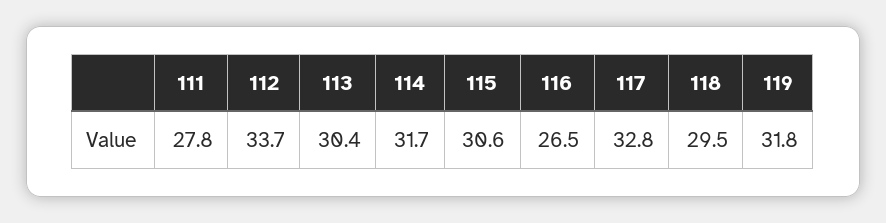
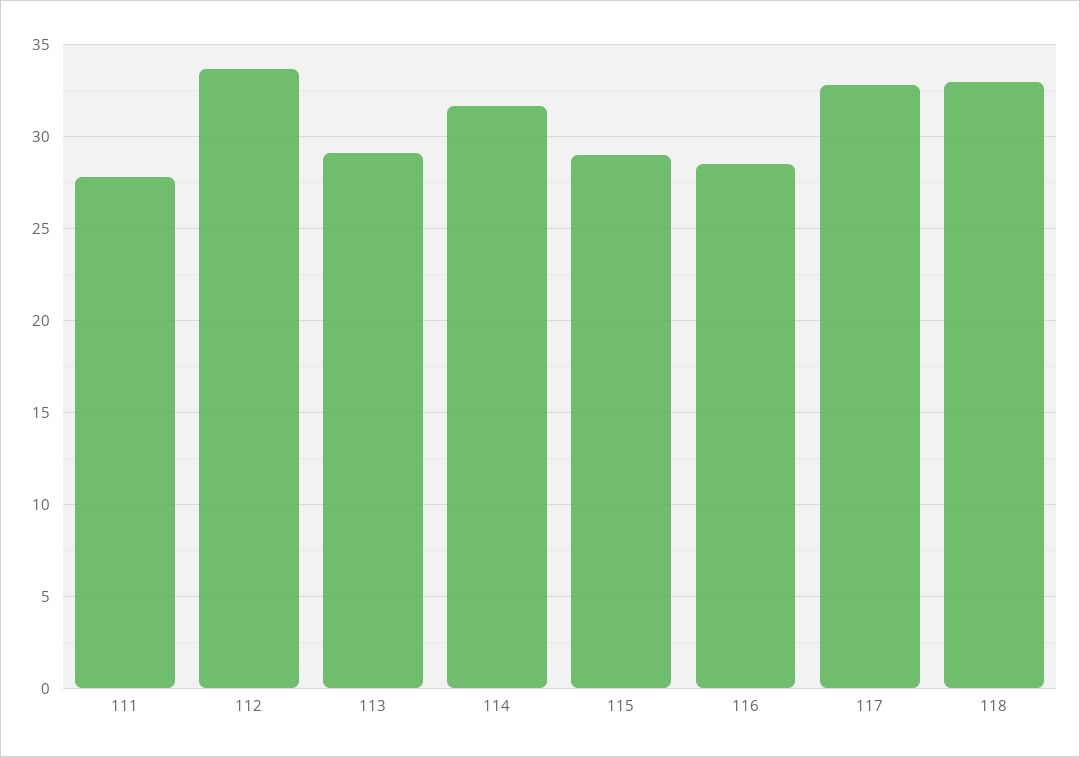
  {
    "111": 27.8,
    "112": 33.7,
-   "113": 30.4,
+   "113": 29,
    "114": 31.7,
-   "115": 30.6,
+   "115": 29,
-   "116": 26.5,
+   "116": 28.5,
    "117": 32.8,
-   "118": 29.5,
+   "118": 33
-   "119": 31.8
  }

